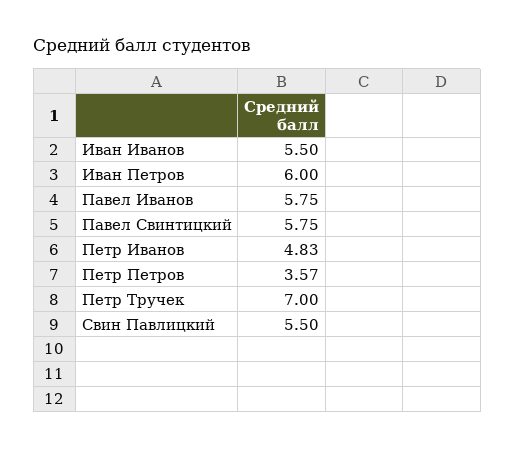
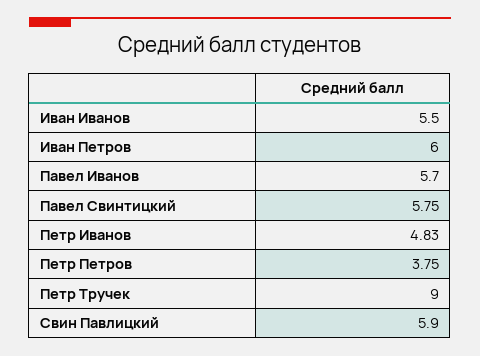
  {
    "Иван Иванов": 5.5,
    "Иван Петров": 6,
-   "Павел Иванов": 5.75,
+   "Павел Иванов": 5.7,
    "Павел Свинтицкий": 5.75,
    "Петр Иванов": 4.83,
-   "Петр Петров": 3.57,
+   "Петр Петров": 3.75,
-   "Петр Тручек": 7,
+   "Петр Тручек": 9,
-   "Свин Павлицкий": 5.5
+   "Свин Павлицкий": 5.9
  }

